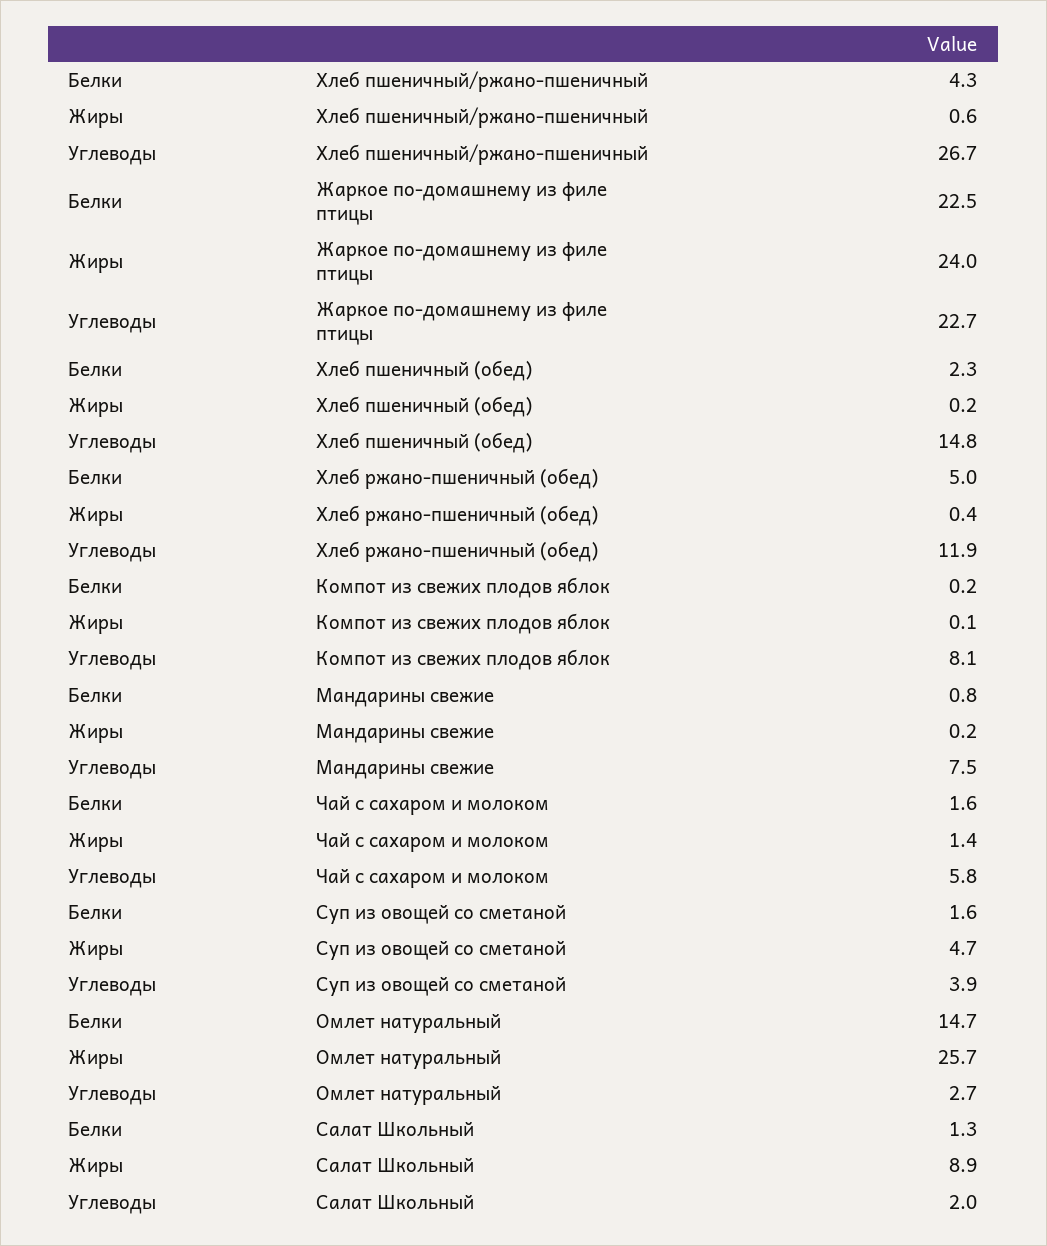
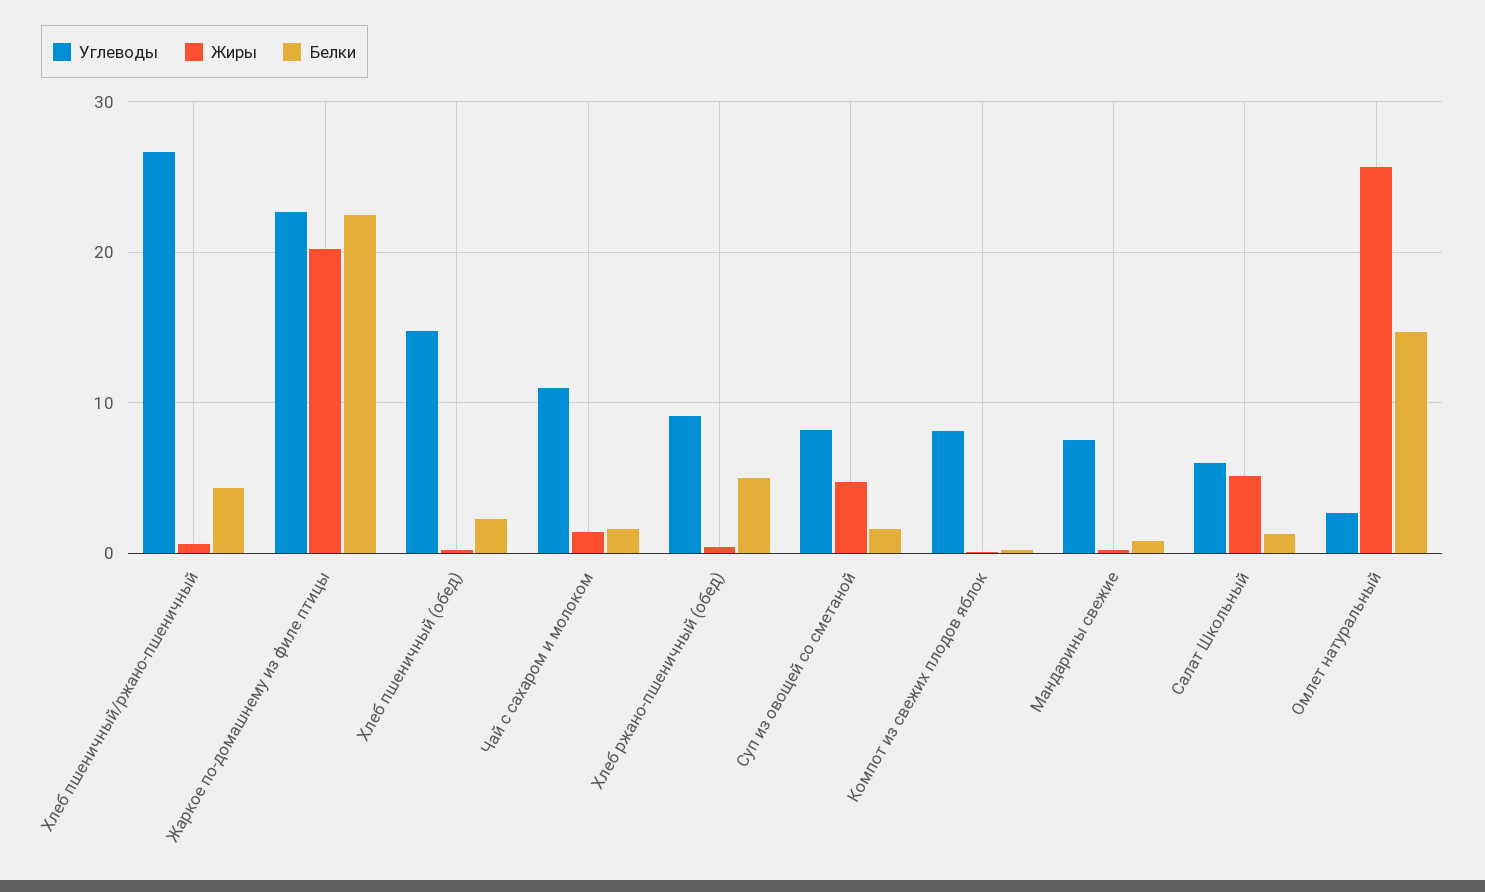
  {
    "Белки": {
      "Хлеб пшеничный/ржано-пшеничный": 4.3,
      "Жаркое по-домашнему из филе птицы": 22.5,
      "Хлеб пшеничный (обед)": 2.3,
      "Хлеб ржано-пшеничный (обед)": 5,
      "Компот из свежих плодов яблок": 0.2,
      "Мандарины свежие": 0.8,
      "Чай с сахаром и молоком": 1.6,
      "Суп из овощей со сметаной": 1.6,
      "Омлет натуральный": 14.7,
      "Салат Школьный": 1.3
    },
    "Жиры": {
      "Хлеб пшеничный/ржано-пшеничный": 0.6,
-     "Жаркое по-домашнему из филе птицы": 24,
+     "Жаркое по-домашнему из филе птицы": 20,
      "Хлеб пшеничный (обед)": 0.2,
      "Хлеб ржано-пшеничный (обед)": 0.4,
      "Компот из свежих плодов яблок": 0.1,
      "Мандарины свежие": 0.2,
      "Чай с сахаром и молоком": 1.4,
      "Суп из овощей со сметаной": 4.7,
      "Омлет натуральный": 25.7,
-     "Салат Школьный": 8.9
+     "Салат Школьный": 5
    },
    "Углеводы": {
      "Хлеб пшеничный/ржано-пшеничный": 26.7,
      "Жаркое по-домашнему из филе птицы": 22.7,
      "Хлеб пшеничный (обед)": 14.8,
-     "Хлеб ржано-пшеничный (обед)": 11.9,
+     "Хлеб ржано-пшеничный (обед)": 9,
      "Компот из свежих плодов яблок": 8.1,
      "Мандарины свежие": 7.5,
-     "Чай с сахаром и молоком": 5.8,
+     "Чай с сахаром и молоком": 11,
-     "Суп из овощей со сметаной": 3.9,
+     "Суп из овощей со сметаной": 8,
      "Омлет натуральный": 2.7,
-     "Салат Школьный": 2
+     "Салат Школьный": 6
    }
  }

